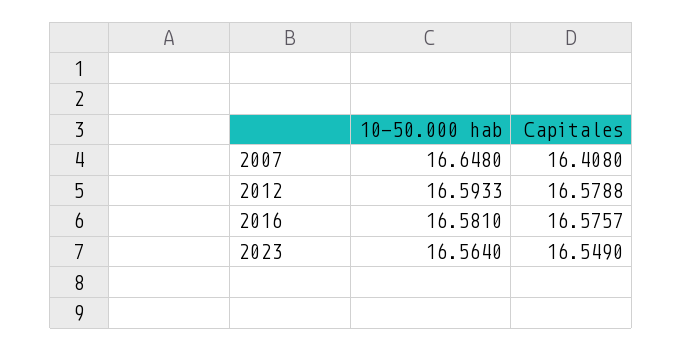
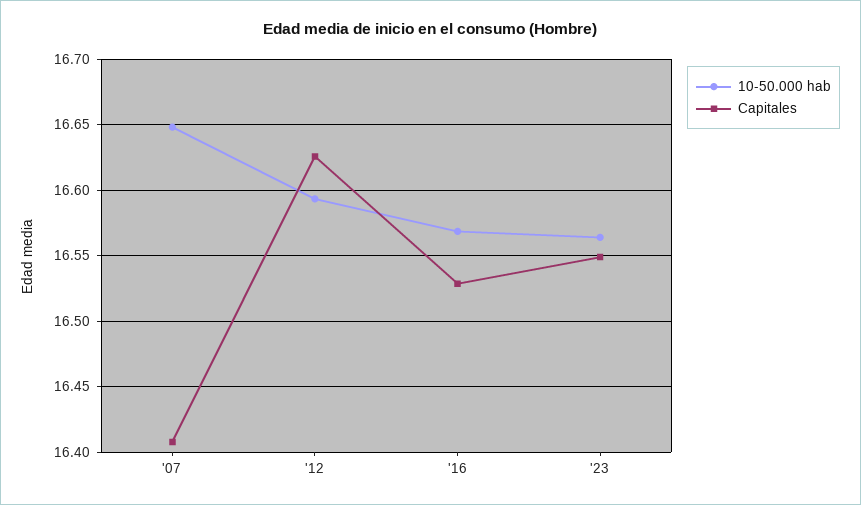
  {
    "10-50.000 hab": {
      "2007": 16.648,
      "2012": 16.5933,
-     "2016": 16.581,
+     "2016": 16.57,
      "2023": 16.564
    },
    "Capitales": {
      "2007": 16.408,
-     "2012": 16.5788,
+     "2012": 16.625,
-     "2016": 16.5757,
+     "2016": 16.53,
      "2023": 16.549
    }
  }

